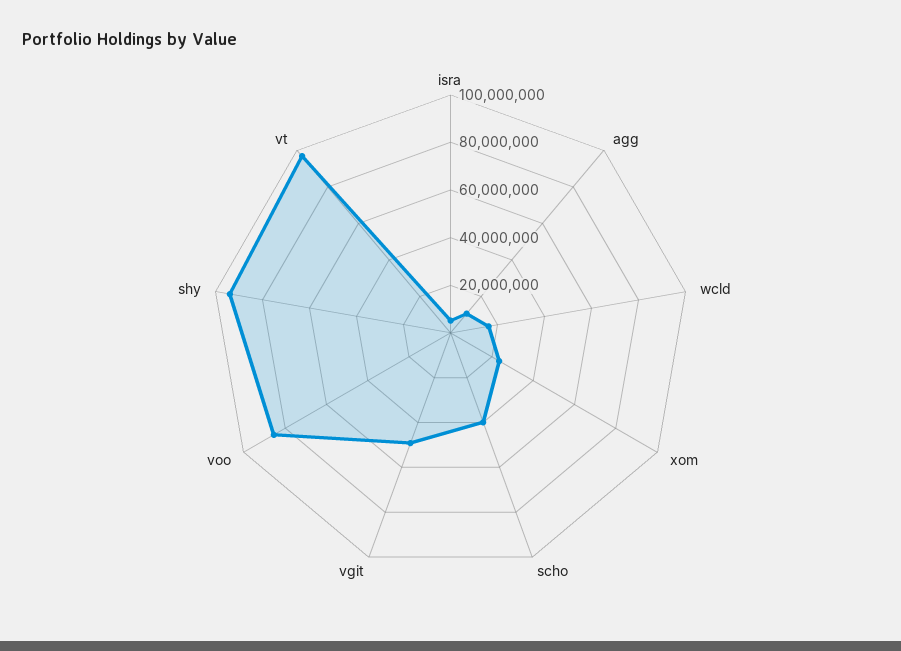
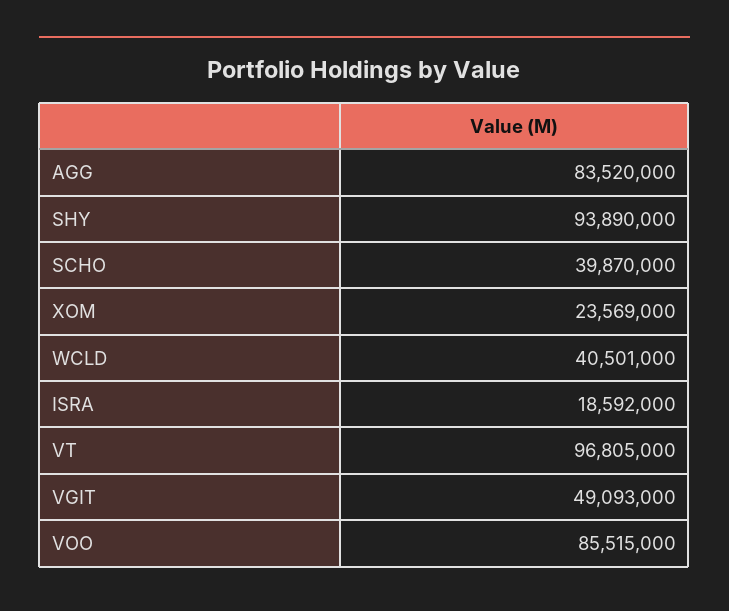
  {
-   "isra": 5000000,
+   "isra": 18592000,
-   "agg": 10000000,
+   "agg": 83520000,
-   "wcld": 15000000,
+   "wcld": 40501000,
    "xom": 23569000,
    "scho": 39870000,
    "vgit": 49093000,
    "voo": 85515000,
    "shy": 93890000,
    "vt": 96805000
  }

